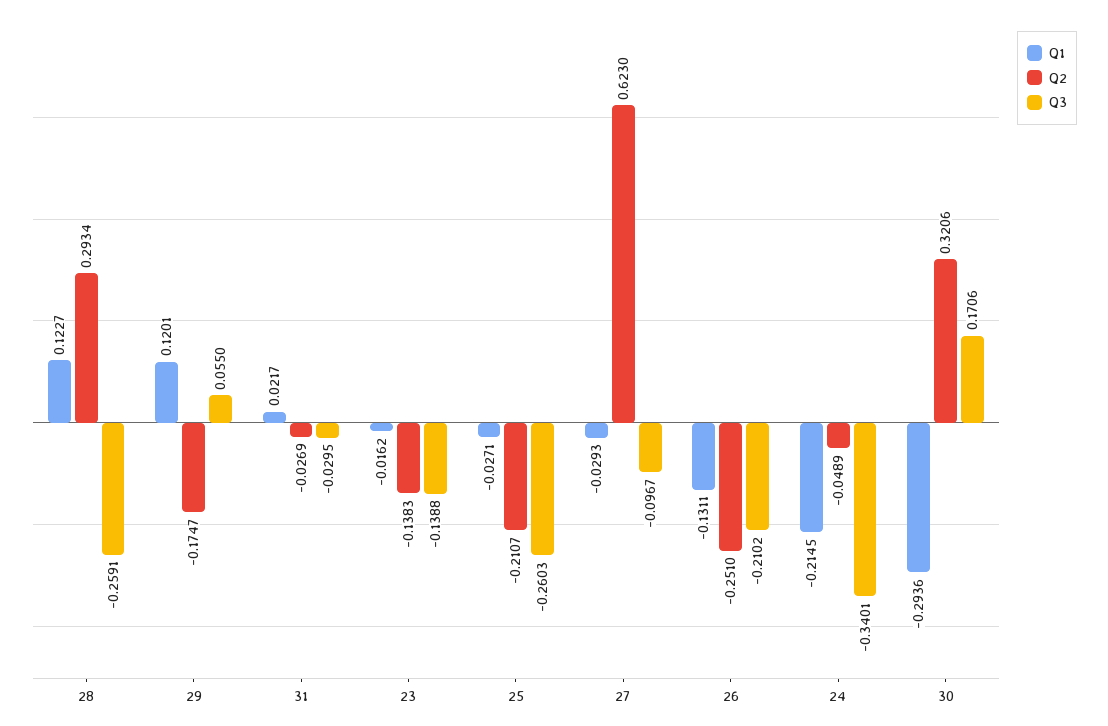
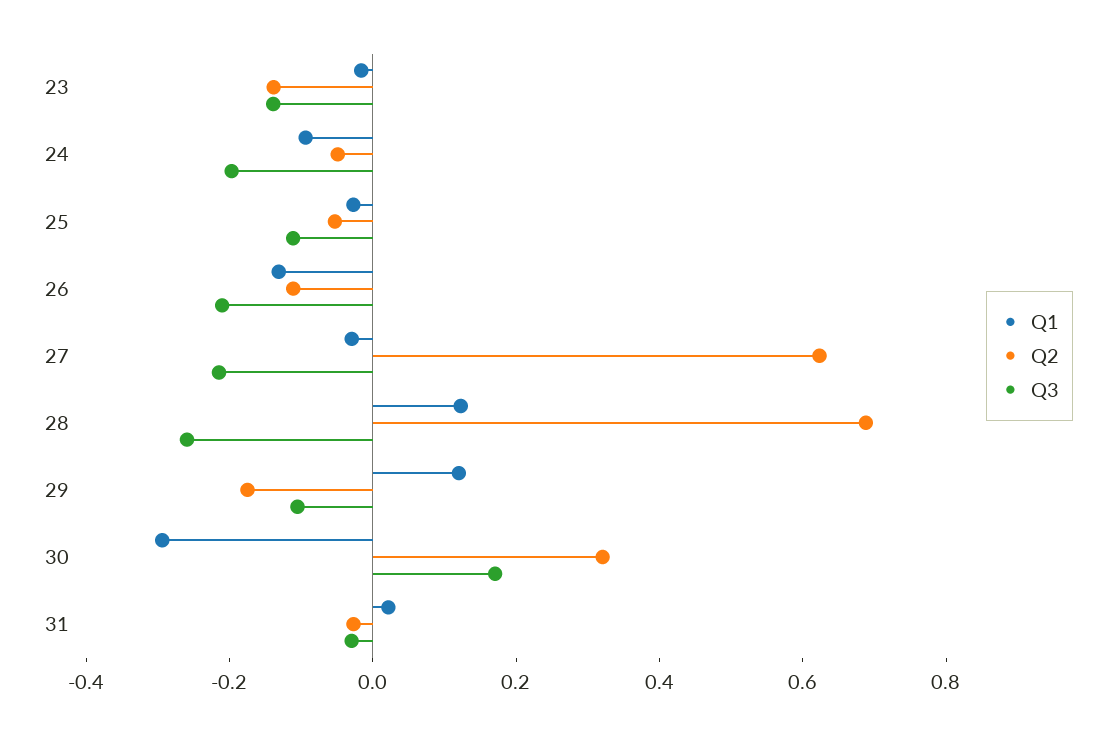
  {
    "Q1": {
      "28": 0.1227,
      "29": 0.1201,
      "31": 0.0217,
      "23": -0.0162,
      "25": -0.0271,
      "27": -0.0293,
      "26": -0.1311,
-     "24": -0.2145,
+     "24": -0.1,
      "30": -0.2936
    },
    "Q2": {
-     "28": 0.2934,
+     "28": 0.7,
      "29": -0.1747,
      "31": -0.0269,
      "23": -0.1383,
-     "25": -0.2107,
+     "25": -0.05,
      "27": 0.623,
-     "26": -0.251,
+     "26": -0.1,
      "24": -0.0489,
      "30": 0.3206
    },
    "Q3": {
      "28": -0.2591,
-     "29": 0.055,
+     "29": -0.1,
      "31": -0.0295,
      "23": -0.1388,
-     "25": -0.2603,
+     "25": -0.1,
-     "27": -0.0967,
+     "27": -0.2,
      "26": -0.2102,
-     "24": -0.3401,
+     "24": -0.2,
      "30": 0.1706
    }
  }

